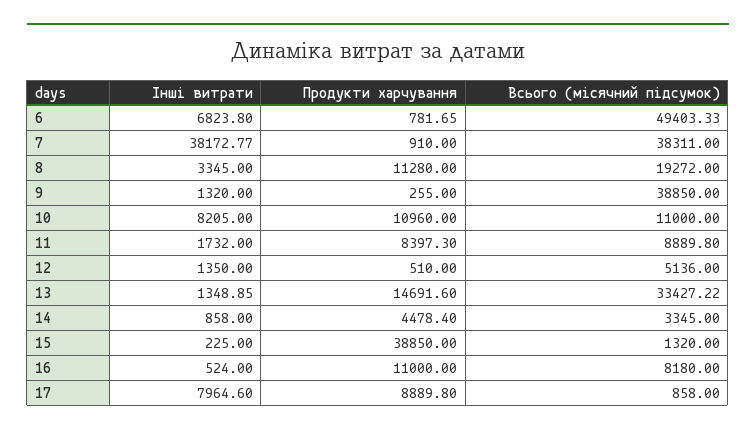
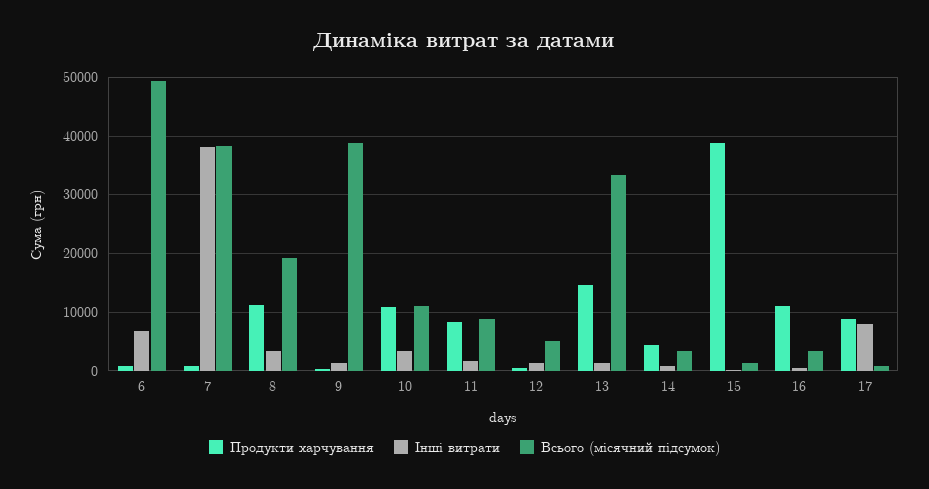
  {
    "Інші витрати": {
      "6": 6823.8,
      "7": 38172.77,
      "8": 3345,
      "9": 1320,
-     "10": 8205,
+     "10": 4000,
      "11": 1732,
      "12": 1350,
      "13": 1348.85,
      "14": 858,
      "15": 225,
      "16": 524,
      "17": 7964.6
    },
    "Продукти харчування": {
      "6": 781.65,
      "7": 910,
      "8": 11280,
      "9": 255,
      "10": 10960,
      "11": 8397.3,
      "12": 510,
      "13": 14691.6,
      "14": 4478.4,
      "15": 38850,
      "16": 11000,
      "17": 8889.8
    },
    "Всього (місячний підсумок)": {
      "6": 49403.33,
      "7": 38311,
      "8": 19272,
      "9": 38850,
      "10": 11000,
      "11": 8889.8,
      "12": 5136,
      "13": 33427.22,
      "14": 3345,
      "15": 1320,
-     "16": 8180,
+     "16": 4000,
      "17": 858
    }
  }

